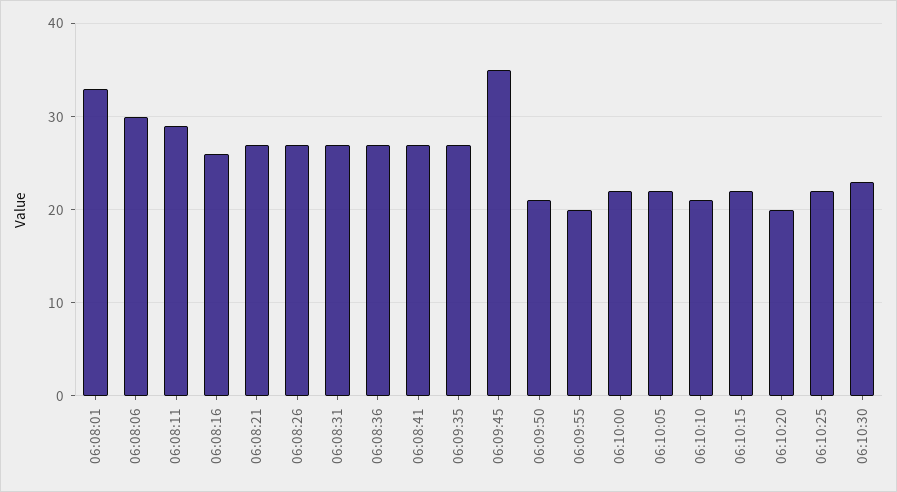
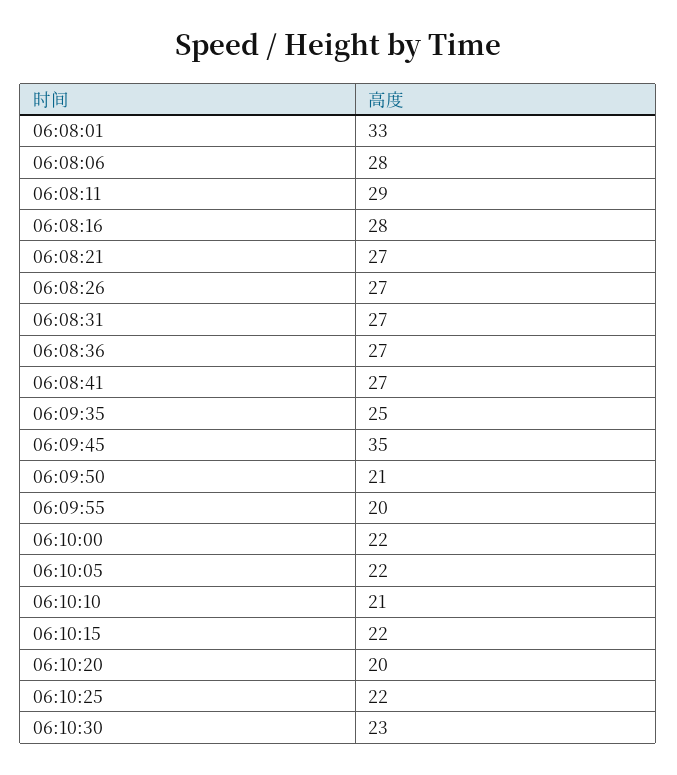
  {
    "06:08:01": 33,
-   "06:08:06": 30,
+   "06:08:06": 28,
    "06:08:11": 29,
-   "06:08:16": 26,
+   "06:08:16": 28,
    "06:08:21": 27,
    "06:08:26": 27,
    "06:08:31": 27,
    "06:08:36": 27,
    "06:08:41": 27,
-   "06:09:35": 27,
+   "06:09:35": 25,
    "06:09:45": 35,
    "06:09:50": 21,
    "06:09:55": 20,
    "06:10:00": 22,
    "06:10:05": 22,
    "06:10:10": 21,
    "06:10:15": 22,
    "06:10:20": 20,
    "06:10:25": 22,
    "06:10:30": 23
  }

